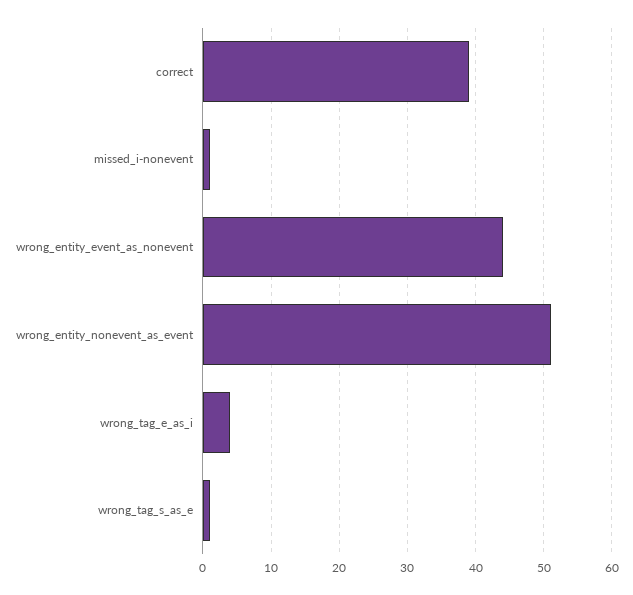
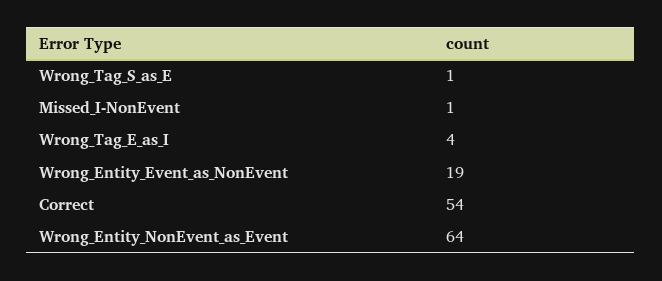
  {
-   "correct": 39,
+   "correct": 54,
    "missed_i-nonevent": 1,
-   "wrong_entity_event_as_nonevent": 44,
+   "wrong_entity_event_as_nonevent": 19,
-   "wrong_entity_nonevent_as_event": 51,
+   "wrong_entity_nonevent_as_event": 64,
    "wrong_tag_e_as_i": 4,
    "wrong_tag_s_as_e": 1
  }

